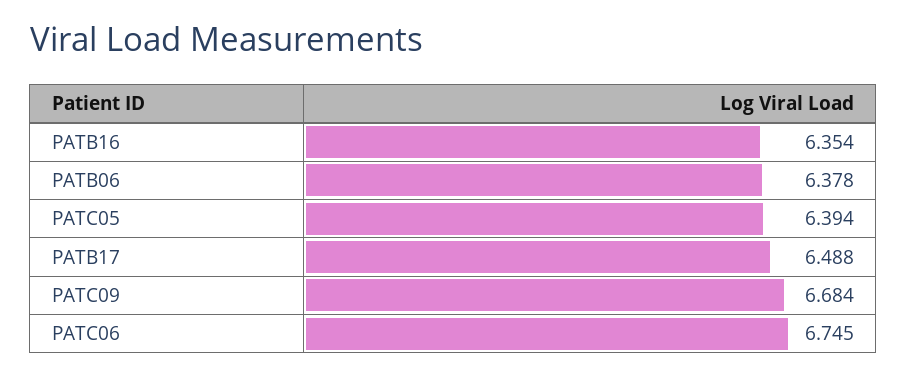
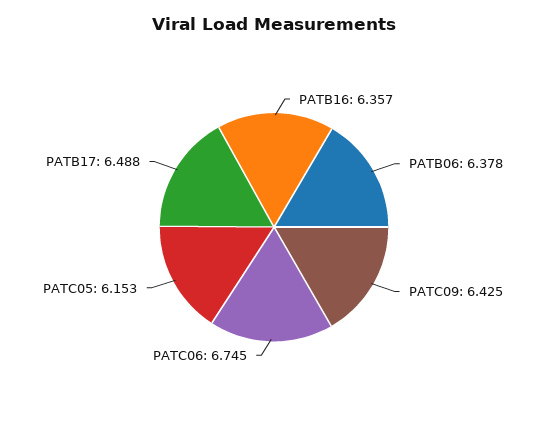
  {
-   "PATB16": 6.354,
+   "PATB16": 6.357,
    "PATB06": 6.378,
-   "PATC05": 6.394,
+   "PATC05": 6.153,
    "PATB17": 6.488,
-   "PATC09": 6.684,
+   "PATC09": 6.425,
    "PATC06": 6.745
  }

